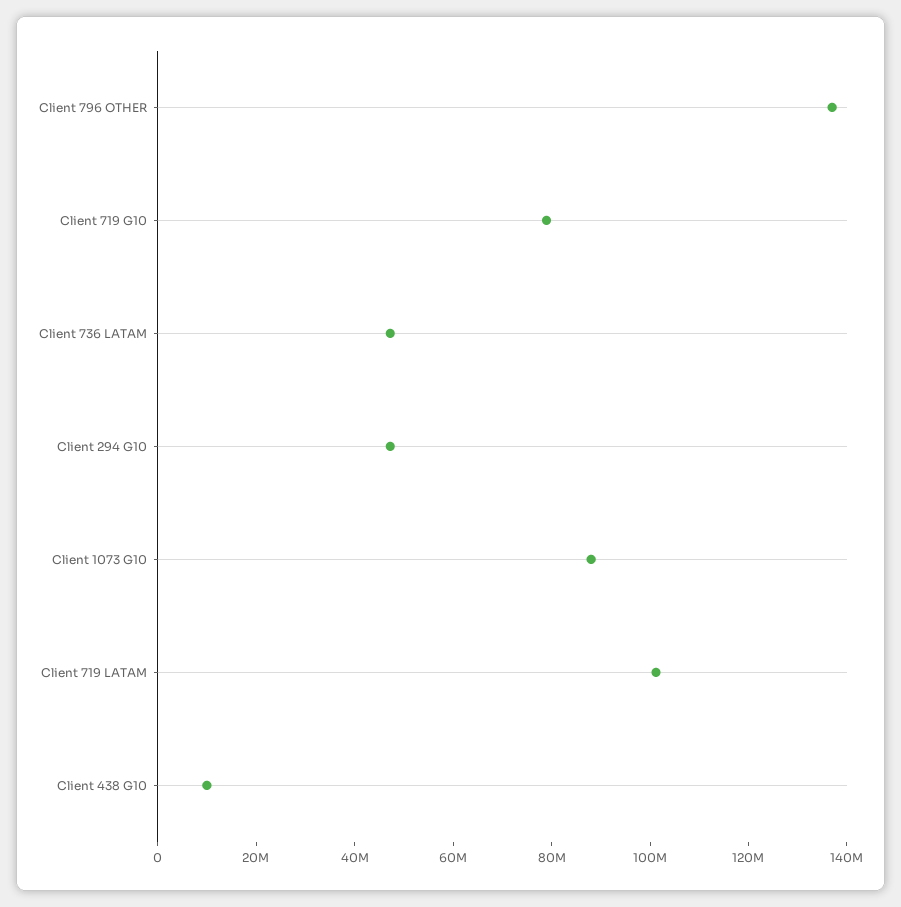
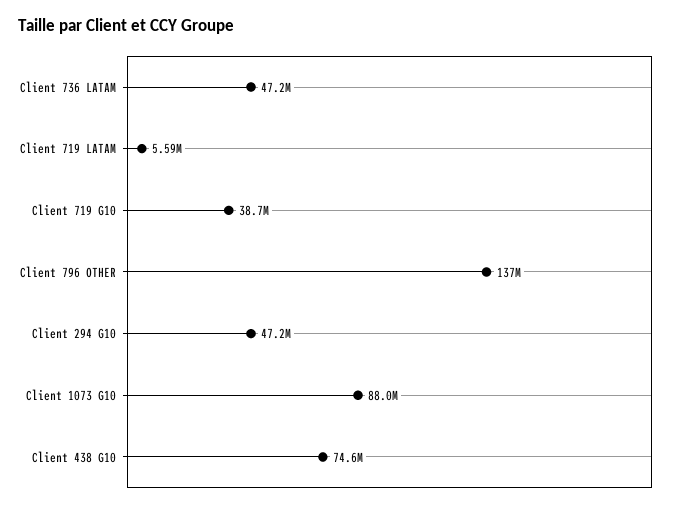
  {
    "Client 796 OTHER": 137000000,
-   "Client 719 G10": 80000000,
+   "Client 719 G10": 38700000,
    "Client 736 LATAM": 47200000,
    "Client 294 G10": 47200000,
    "Client 1073 G10": 88000000,
-   "Client 719 LATAM": 100000000,
+   "Client 719 LATAM": 5590000,
-   "Client 438 G10": 10000000
+   "Client 438 G10": 74600000
  }

